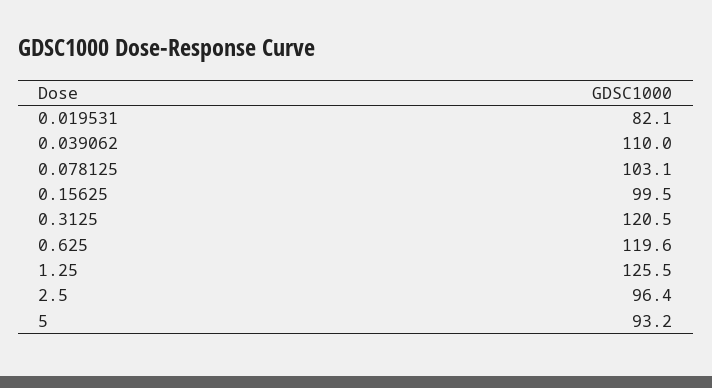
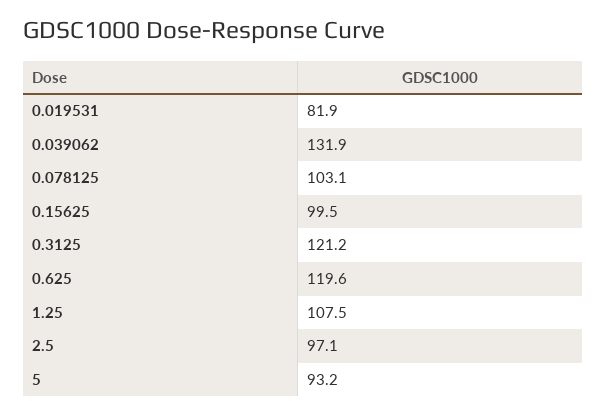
  {
-   "0.019531": 82.1,
+   "0.019531": 81.9,
-   "0.039062": 110,
+   "0.039062": 131.9,
    "0.078125": 103.1,
    "0.15625": 99.5,
-   "0.3125": 120.5,
+   "0.3125": 121.2,
    "0.625": 119.6,
-   "1.25": 125.5,
+   "1.25": 107.5,
-   "2.5": 96.4,
+   "2.5": 97.1,
    "5": 93.2
  }

